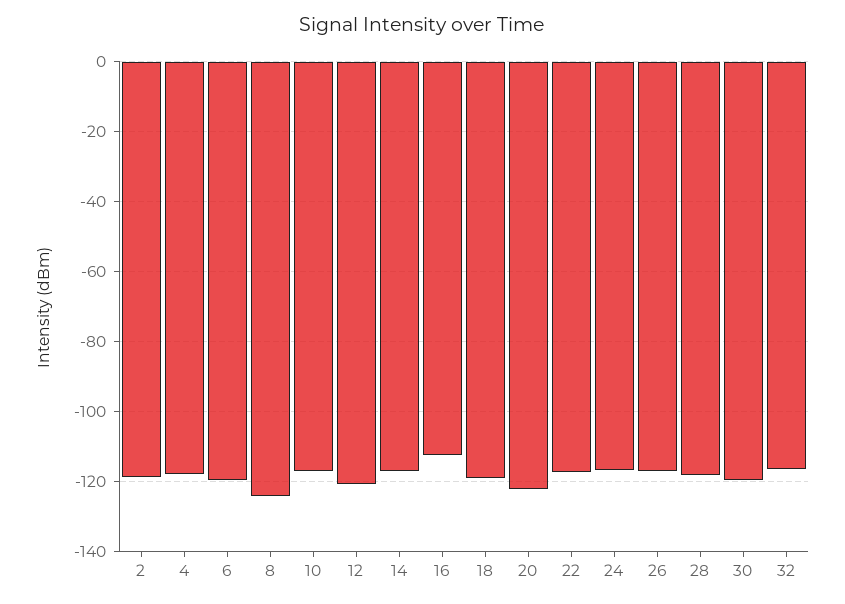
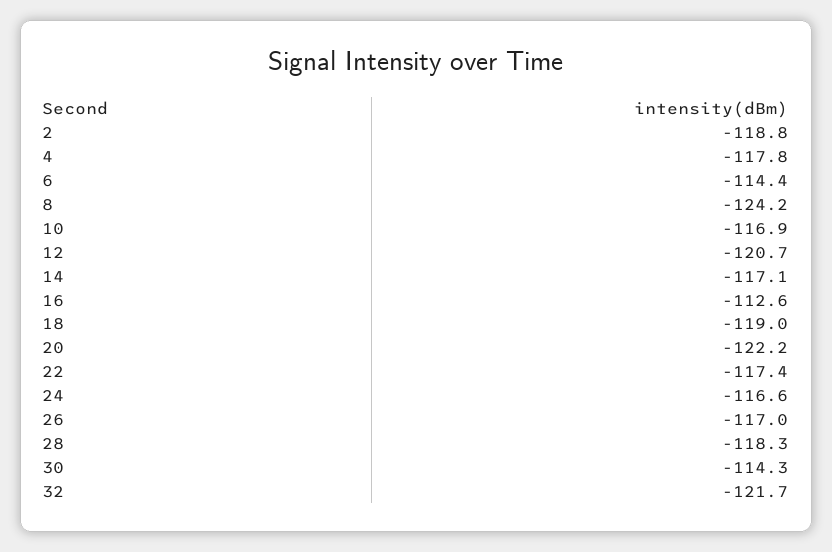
  {
    "2": -118.8,
    "4": -117.8,
-   "6": -120,
+   "6": -114.4,
    "8": -124.2,
    "10": -116.9,
    "12": -120.7,
    "14": -117.1,
    "16": -112.6,
    "18": -119,
    "20": -122.2,
    "22": -117.4,
    "24": -116.6,
    "26": -117,
    "28": -118.3,
-   "30": -120,
+   "30": -114.3,
-   "32": -116
+   "32": -121.7
  }

